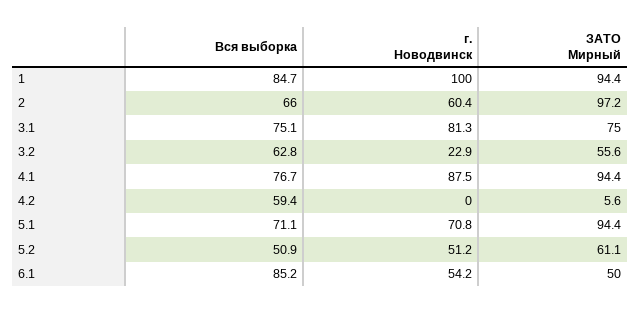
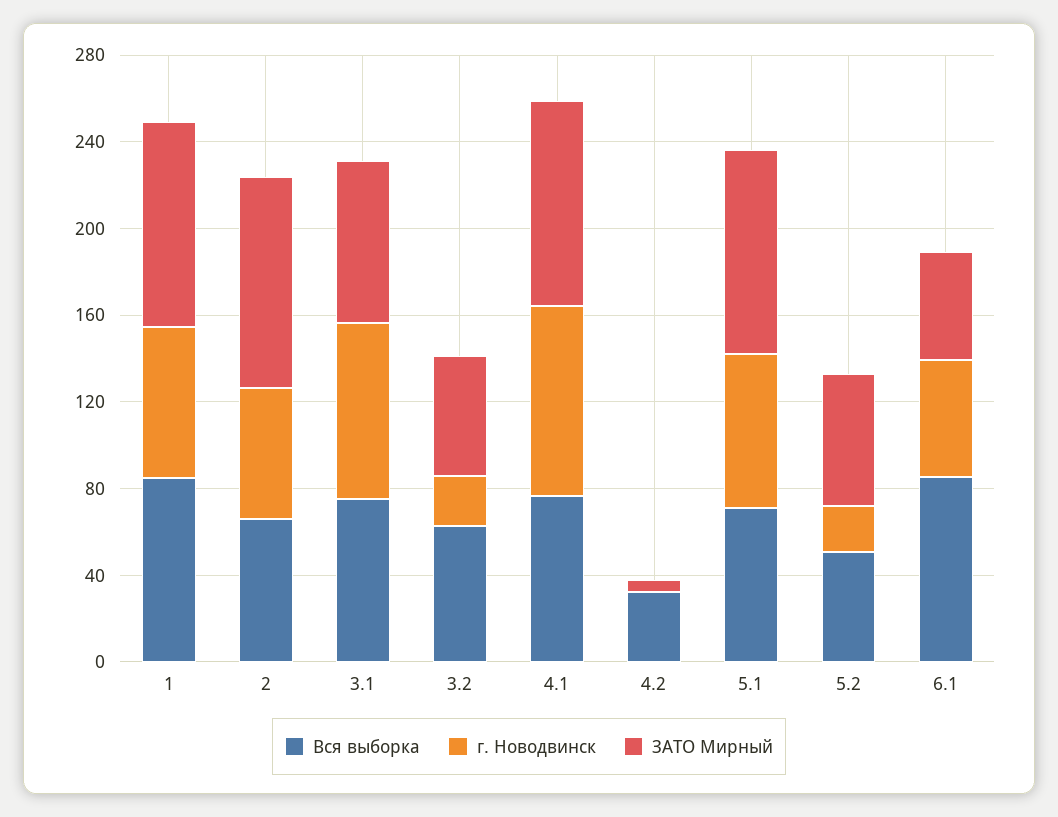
  {
    "Вся выборка": {
      "1": 84.7,
      "2": 66,
      "3.1": 75.1,
      "3.2": 62.8,
      "4.1": 76.7,
-     "4.2": 59.4,
+     "4.2": 30,
      "5.1": 71.1,
      "5.2": 50.9,
      "6.1": 85.2
    },
    "г. Новодвинск": {
-     "1": 100,
+     "1": 70,
      "2": 60.4,
      "3.1": 81.3,
      "3.2": 22.9,
      "4.1": 87.5,
      "4.2": 0,
      "5.1": 70.8,
-     "5.2": 51.2,
+     "5.2": 20,
      "6.1": 54.2
    },
    "ЗАТО Мирный": {
      "1": 94.4,
      "2": 97.2,
      "3.1": 75,
      "3.2": 55.6,
      "4.1": 94.4,
      "4.2": 5.6,
      "5.1": 94.4,
      "5.2": 61.1,
      "6.1": 50
    }
  }

